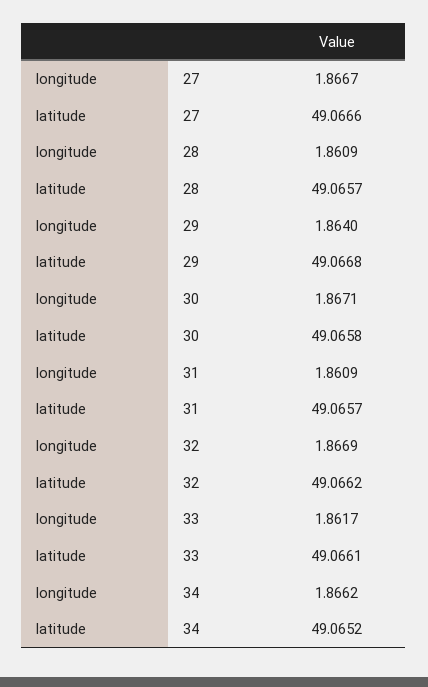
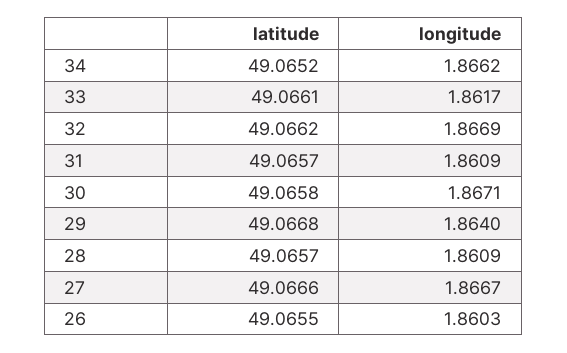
  {
    "longitude": {
      "27": 1.8667,
      "28": 1.8609,
      "29": 1.864,
      "30": 1.8671,
      "31": 1.8609,
      "32": 1.8669,
      "33": 1.8617,
-     "34": 1.8662
+     "34": 1.8662,
+     "26": 1.8603
    },
    "latitude": {
      "27": 49.0666,
      "28": 49.0657,
      "29": 49.0668,
      "30": 49.0658,
      "31": 49.0657,
      "32": 49.0662,
      "33": 49.0661,
-     "34": 49.0652
+     "34": 49.0652,
+     "26": 49.0655
    }
  }

